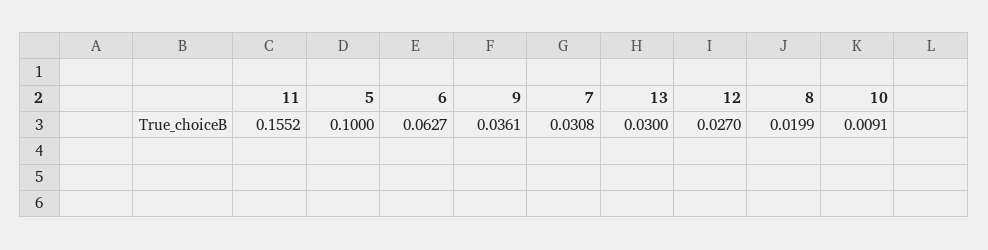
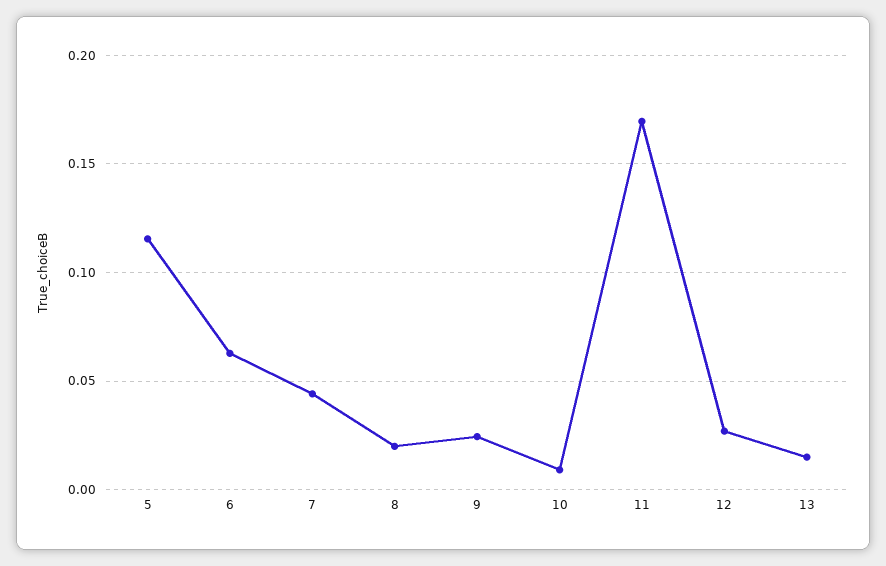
  {
-   "11": 0.1552,
+   "11": 0.17,
-   "5": 0.1,
+   "5": 0.115,
    "6": 0.0627,
-   "9": 0.0361,
+   "9": 0.025,
-   "7": 0.0308,
+   "7": 0.045,
-   "13": 0.03,
+   "13": 0.015,
    "12": 0.027,
    "8": 0.0199,
    "10": 0.0091
  }

